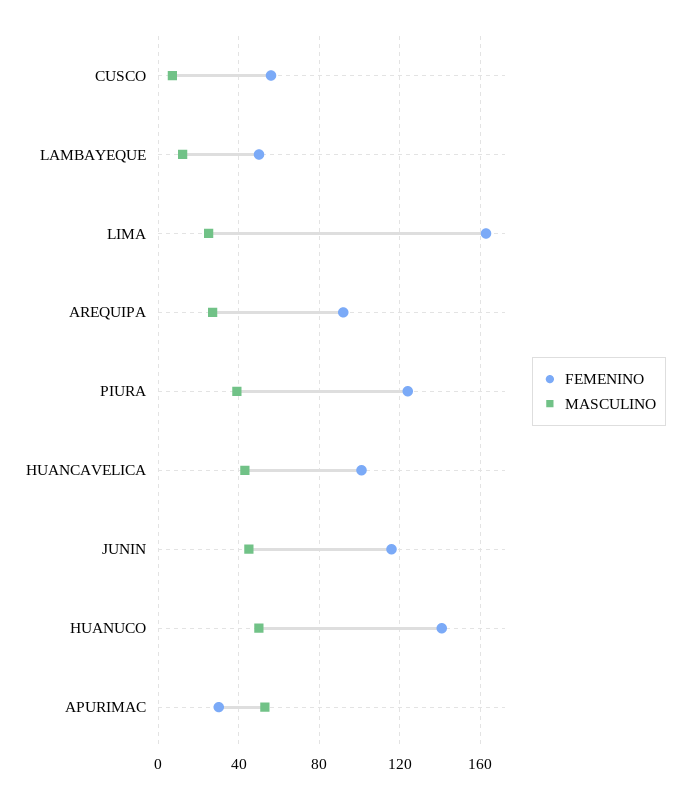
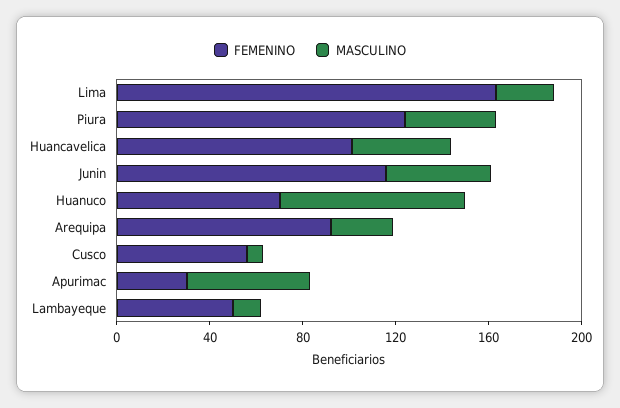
  {
    "FEMENINO": {
      "CUSCO": 55,
      "LAMBAYEQUE": 50,
      "LIMA": 165,
      "AREQUIPA": 90,
      "PIURA": 125,
      "HUANCAVELICA": 100,
      "JUNIN": 115,
-     "HUANUCO": 140,
+     "HUANUCO": 70,
      "APURIMAC": 30
    },
    "MASCULINO": {
      "CUSCO": 5,
      "LAMBAYEQUE": 10,
      "LIMA": 25,
      "AREQUIPA": 25,
      "PIURA": 40,
      "HUANCAVELICA": 45,
      "JUNIN": 45,
-     "HUANUCO": 50,
+     "HUANUCO": 80,
      "APURIMAC": 55
    }
  }

